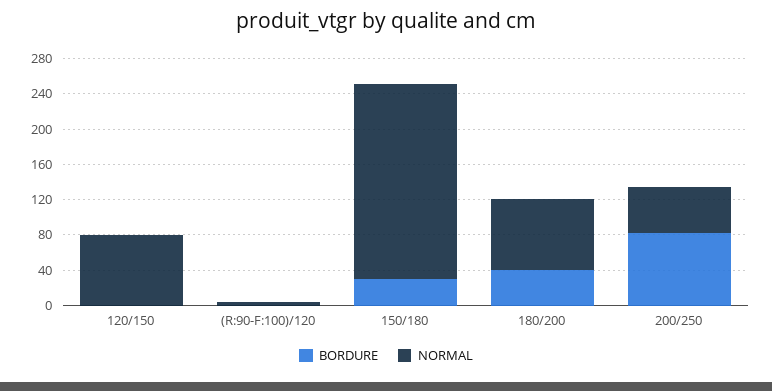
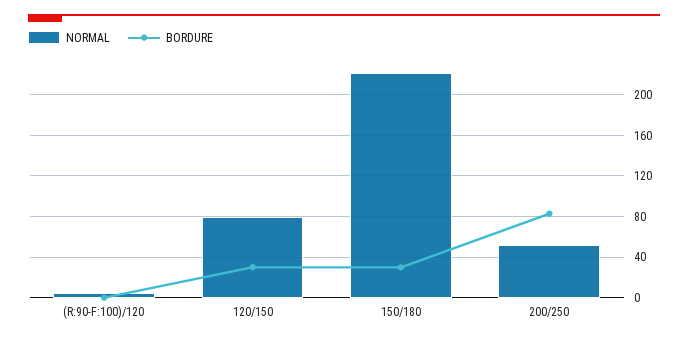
  {
    "BORDURE": {
-     "120/150": 0,
+     "120/150": 30,
      "(R:90-F:100)/120": 0,
      "150/180": 30,
-     "180/200": 40,
      "200/250": 80
    },
    "NORMAL": {
      "120/150": 80,
      "(R:90-F:100)/120": 0,
      "150/180": 220,
-     "180/200": 80,
      "200/250": 50
    }
  }

